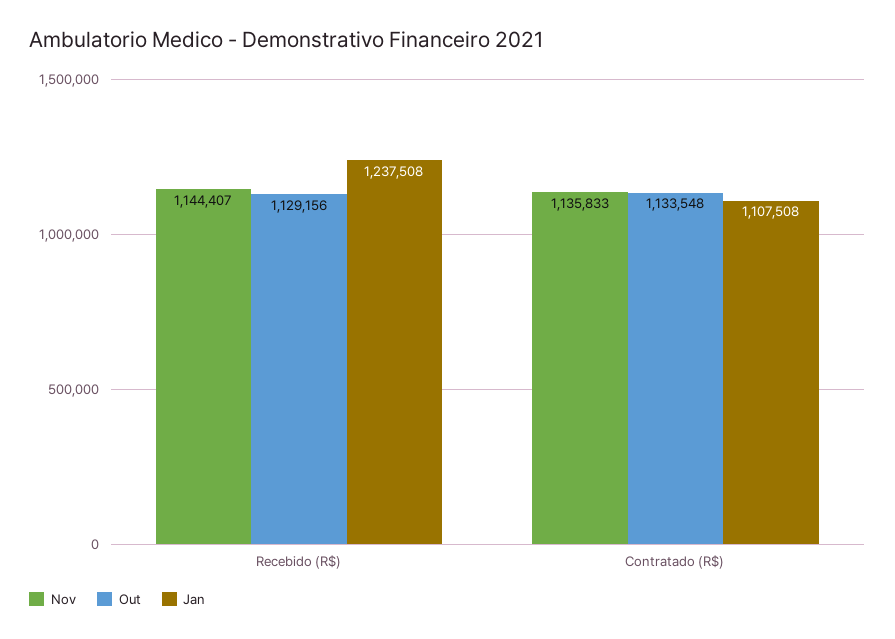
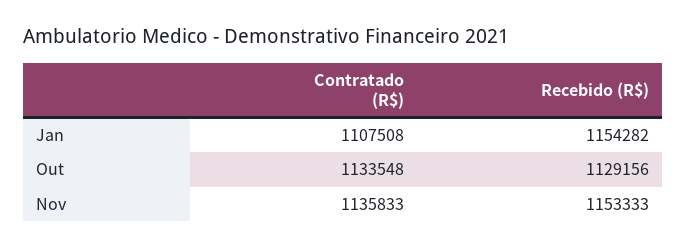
  {
    "Nov": {
-     "Recebido (R$)": 1144407,
+     "Recebido (R$)": 1153333,
      "Contratado (R$)": 1135833
    },
    "Out": {
      "Recebido (R$)": 1129156,
      "Contratado (R$)": 1133548
    },
    "Jan": {
-     "Recebido (R$)": 1237508,
+     "Recebido (R$)": 1154282,
      "Contratado (R$)": 1107508
    }
  }

